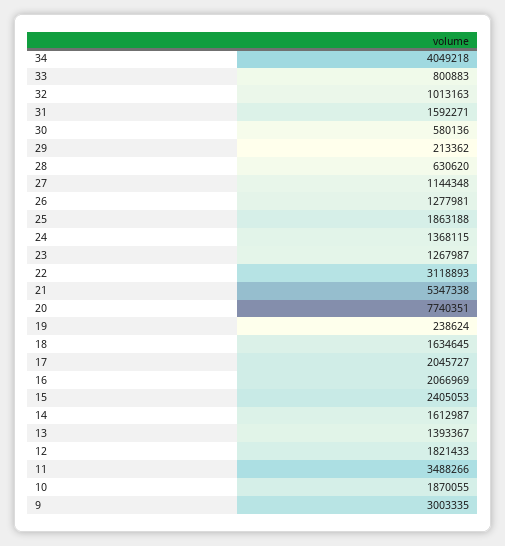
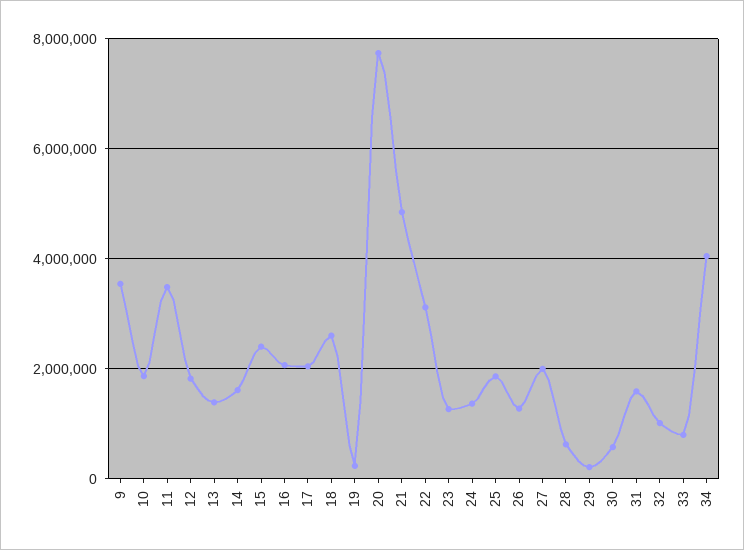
  {
    "34": 4049218,
    "33": 800883,
    "32": 1013163,
    "31": 1592271,
    "30": 580136,
    "29": 213362,
    "28": 630620,
-   "27": 1144348,
+   "27": 2000000,
    "26": 1277981,
    "25": 1863188,
    "24": 1368115,
    "23": 1267987,
    "22": 3118893,
-   "21": 5347338,
+   "21": 4800000,
    "20": 7740351,
    "19": 238624,
-   "18": 1634645,
+   "18": 2600000,
    "17": 2045727,
    "16": 2066969,
    "15": 2405053,
    "14": 1612987,
    "13": 1393367,
    "12": 1821433,
    "11": 3488266,
    "10": 1870055,
-   "9": 3003335
+   "9": 3600000
  }

